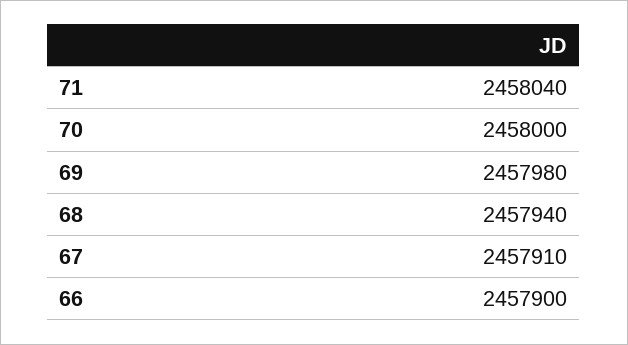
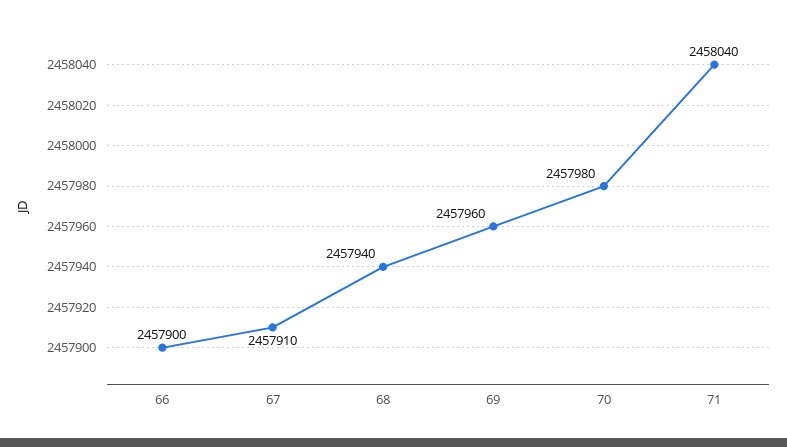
  {
    "71": 2458040,
-   "70": 2458000,
+   "70": 2457980,
-   "69": 2457980,
+   "69": 2457960,
    "68": 2457940,
    "67": 2457910,
    "66": 2457900
  }

